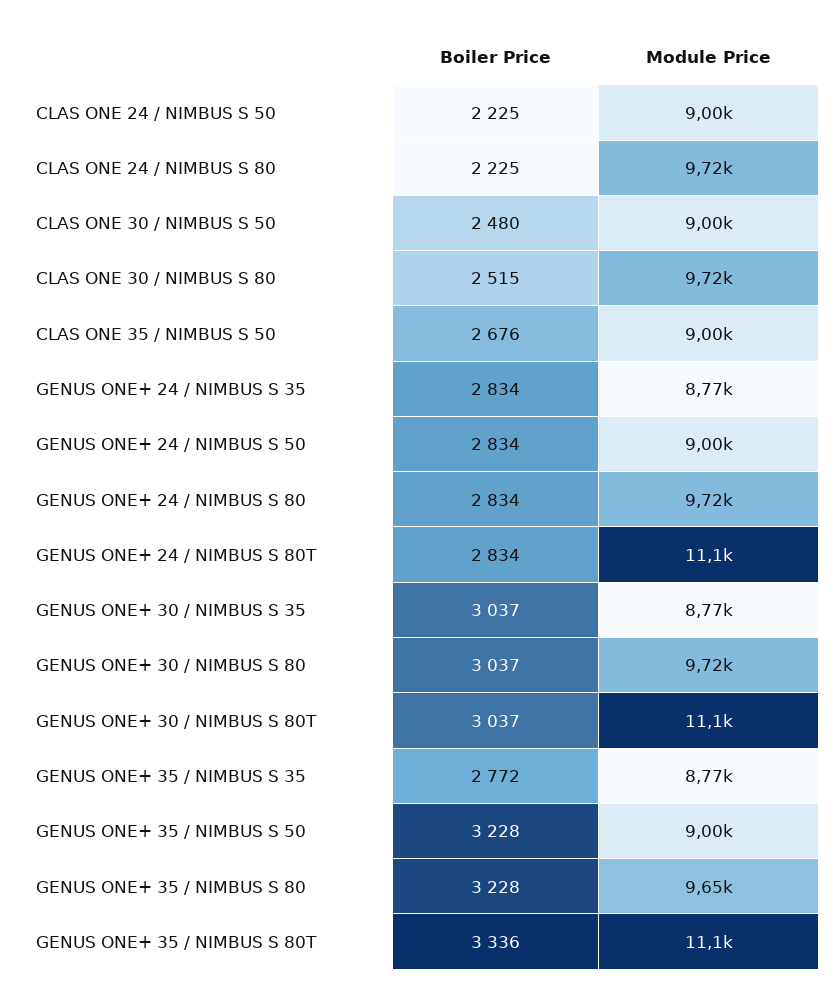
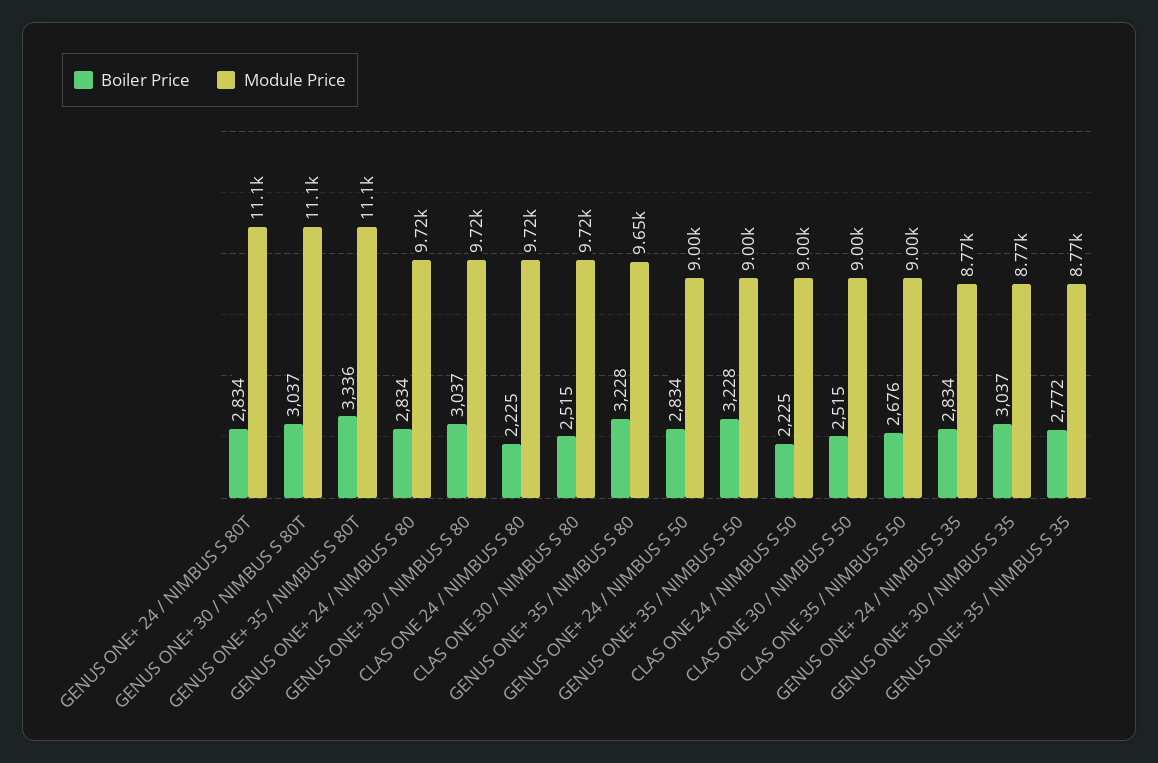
  {
    "Boiler Price": {
      "CLAS ONE 24 / NIMBUS S 50": 2225,
      "CLAS ONE 24 / NIMBUS S 80": 2225,
-     "CLAS ONE 30 / NIMBUS S 50": 2480,
+     "CLAS ONE 30 / NIMBUS S 50": 2515,
      "CLAS ONE 30 / NIMBUS S 80": 2515,
      "CLAS ONE 35 / NIMBUS S 50": 2676,
      "GENUS ONE+ 24 / NIMBUS S 35": 2834,
      "GENUS ONE+ 24 / NIMBUS S 50": 2834,
      "GENUS ONE+ 24 / NIMBUS S 80": 2834,
      "GENUS ONE+ 24 / NIMBUS S 80T": 2834,
      "GENUS ONE+ 30 / NIMBUS S 35": 3037,
      "GENUS ONE+ 30 / NIMBUS S 80": 3037,
      "GENUS ONE+ 30 / NIMBUS S 80T": 3037,
      "GENUS ONE+ 35 / NIMBUS S 35": 2772,
      "GENUS ONE+ 35 / NIMBUS S 50": 3228,
      "GENUS ONE+ 35 / NIMBUS S 80": 3228,
      "GENUS ONE+ 35 / NIMBUS S 80T": 3336
    },
    "Module Price": {
      "CLAS ONE 24 / NIMBUS S 50": 9000,
      "CLAS ONE 24 / NIMBUS S 80": 9720,
      "CLAS ONE 30 / NIMBUS S 50": 9000,
      "CLAS ONE 30 / NIMBUS S 80": 9720,
      "CLAS ONE 35 / NIMBUS S 50": 9000,
      "GENUS ONE+ 24 / NIMBUS S 35": 8770,
      "GENUS ONE+ 24 / NIMBUS S 50": 9000,
      "GENUS ONE+ 24 / NIMBUS S 80": 9720,
      "GENUS ONE+ 24 / NIMBUS S 80T": 11100,
      "GENUS ONE+ 30 / NIMBUS S 35": 8770,
      "GENUS ONE+ 30 / NIMBUS S 80": 9720,
      "GENUS ONE+ 30 / NIMBUS S 80T": 11100,
      "GENUS ONE+ 35 / NIMBUS S 35": 8770,
      "GENUS ONE+ 35 / NIMBUS S 50": 9000,
      "GENUS ONE+ 35 / NIMBUS S 80": 9650,
      "GENUS ONE+ 35 / NIMBUS S 80T": 11100
    }
  }

